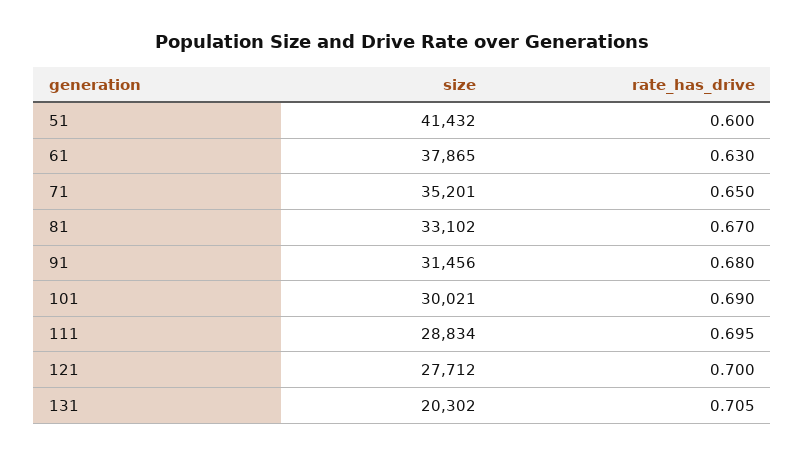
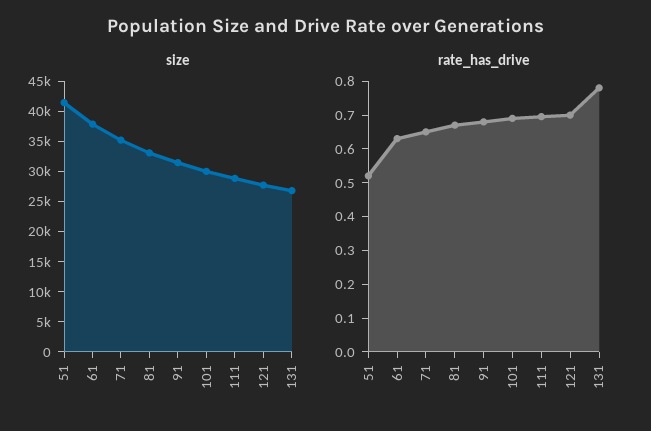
  {
    "size": {
      "51": 41432,
      "61": 37865,
      "71": 35201,
      "81": 33102,
      "91": 31456,
      "101": 30021,
      "111": 28834,
      "121": 27712,
-     "131": 20302
+     "131": 27500
    },
    "rate_has_drive": {
-     "51": 0.6,
+     "51": 0.525,
      "61": 0.63,
      "71": 0.65,
      "81": 0.67,
      "91": 0.68,
      "101": 0.69,
      "111": 0.695,
      "121": 0.7,
-     "131": 0.705
+     "131": 0.775
    }
  }

